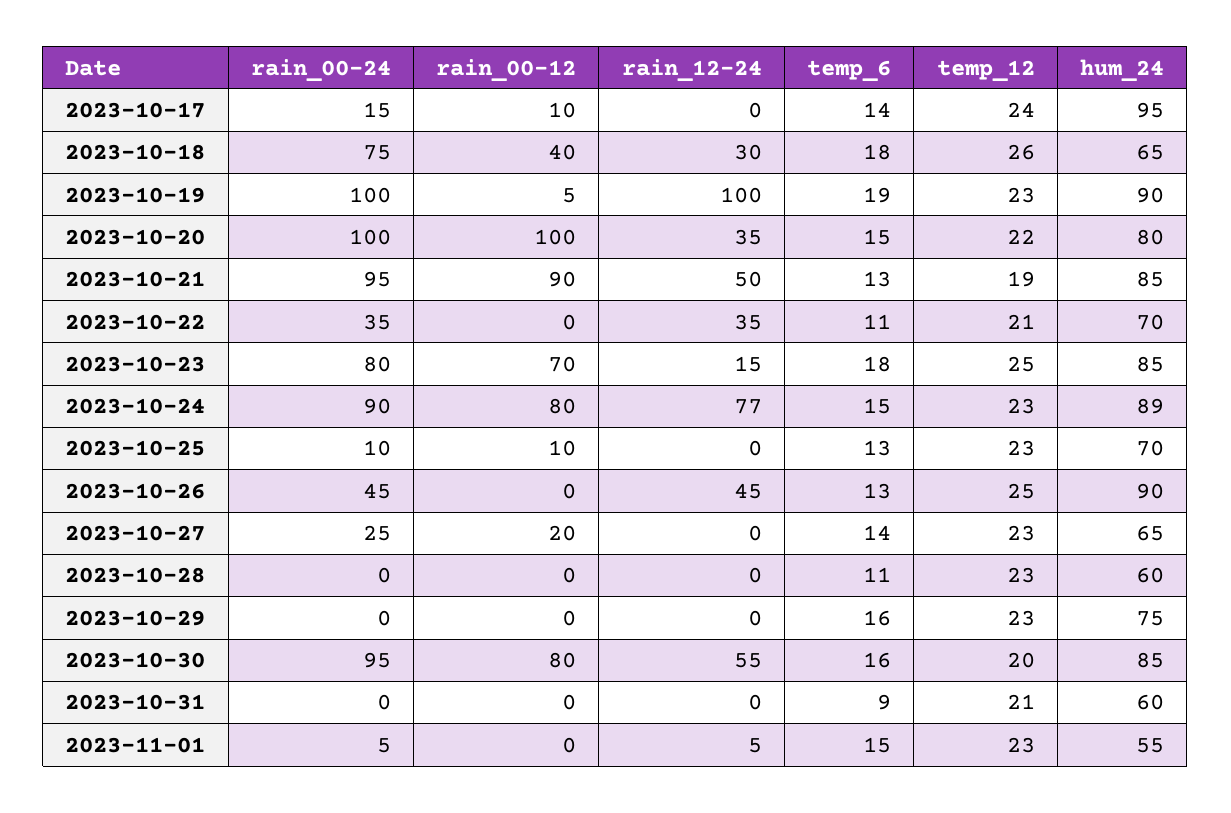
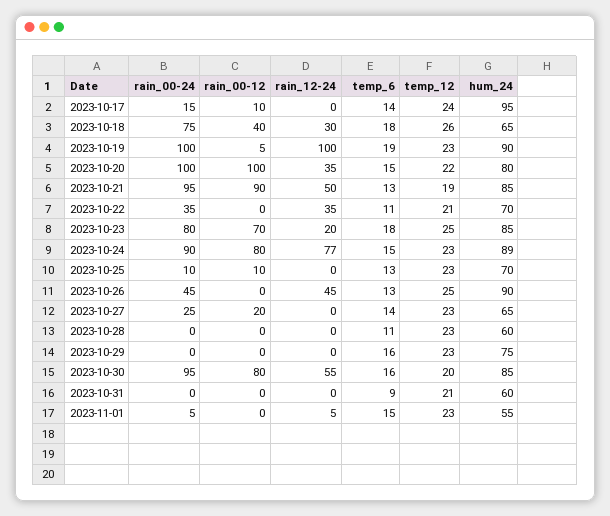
  {
    "rain_00-24": {
      "2023-10-17": 15,
      "2023-10-18": 75,
      "2023-10-19": 100,
      "2023-10-20": 100,
      "2023-10-21": 95,
      "2023-10-22": 35,
      "2023-10-23": 80,
      "2023-10-24": 90,
      "2023-10-25": 10,
      "2023-10-26": 45,
      "2023-10-27": 25,
      "2023-10-28": 0,
      "2023-10-29": 0,
      "2023-10-30": 95,
      "2023-10-31": 0,
      "2023-11-01": 5
    },
    "rain_00-12": {
      "2023-10-17": 10,
      "2023-10-18": 40,
      "2023-10-19": 5,
      "2023-10-20": 100,
      "2023-10-21": 90,
      "2023-10-22": 0,
      "2023-10-23": 70,
      "2023-10-24": 80,
      "2023-10-25": 10,
      "2023-10-26": 0,
      "2023-10-27": 20,
      "2023-10-28": 0,
      "2023-10-29": 0,
      "2023-10-30": 80,
      "2023-10-31": 0,
      "2023-11-01": 0
    },
    "rain_12-24": {
      "2023-10-17": 0,
      "2023-10-18": 30,
      "2023-10-19": 100,
      "2023-10-20": 35,
      "2023-10-21": 50,
      "2023-10-22": 35,
-     "2023-10-23": 15,
+     "2023-10-23": 20,
      "2023-10-24": 77,
      "2023-10-25": 0,
      "2023-10-26": 45,
      "2023-10-27": 0,
      "2023-10-28": 0,
      "2023-10-29": 0,
      "2023-10-30": 55,
      "2023-10-31": 0,
      "2023-11-01": 5
    },
    "temp_6": {
      "2023-10-17": 14,
      "2023-10-18": 18,
      "2023-10-19": 19,
      "2023-10-20": 15,
      "2023-10-21": 13,
      "2023-10-22": 11,
      "2023-10-23": 18,
      "2023-10-24": 15,
      "2023-10-25": 13,
      "2023-10-26": 13,
      "2023-10-27": 14,
      "2023-10-28": 11,
      "2023-10-29": 16,
      "2023-10-30": 16,
      "2023-10-31": 9,
      "2023-11-01": 15
    },
    "temp_12": {
      "2023-10-17": 24,
      "2023-10-18": 26,
      "2023-10-19": 23,
      "2023-10-20": 22,
      "2023-10-21": 19,
      "2023-10-22": 21,
      "2023-10-23": 25,
      "2023-10-24": 23,
      "2023-10-25": 23,
      "2023-10-26": 25,
      "2023-10-27": 23,
      "2023-10-28": 23,
      "2023-10-29": 23,
      "2023-10-30": 20,
      "2023-10-31": 21,
      "2023-11-01": 23
    },
    "hum_24": {
      "2023-10-17": 95,
      "2023-10-18": 65,
      "2023-10-19": 90,
      "2023-10-20": 80,
      "2023-10-21": 85,
      "2023-10-22": 70,
      "2023-10-23": 85,
      "2023-10-24": 89,
      "2023-10-25": 70,
      "2023-10-26": 90,
      "2023-10-27": 65,
      "2023-10-28": 60,
      "2023-10-29": 75,
      "2023-10-30": 85,
      "2023-10-31": 60,
      "2023-11-01": 55
    }
  }

